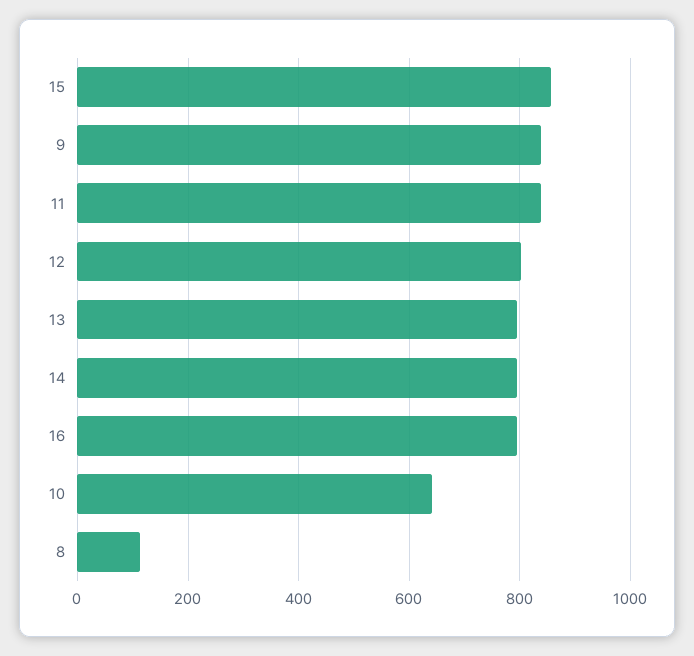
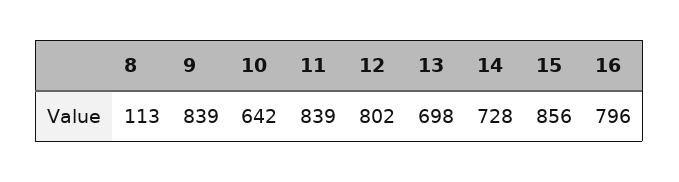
  {
    "15": 856,
    "9": 839,
    "11": 839,
    "12": 802,
-   "13": 800,
+   "13": 698,
-   "14": 800,
+   "14": 728,
    "16": 796,
    "10": 642,
    "8": 113
  }

